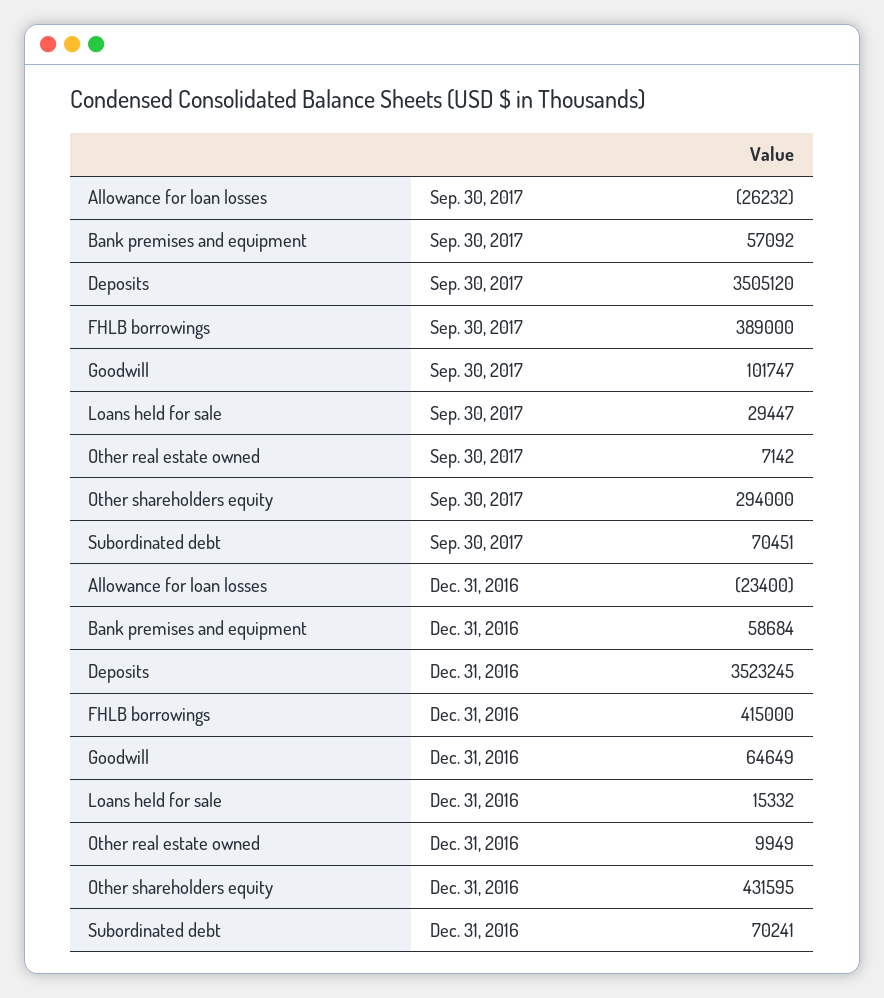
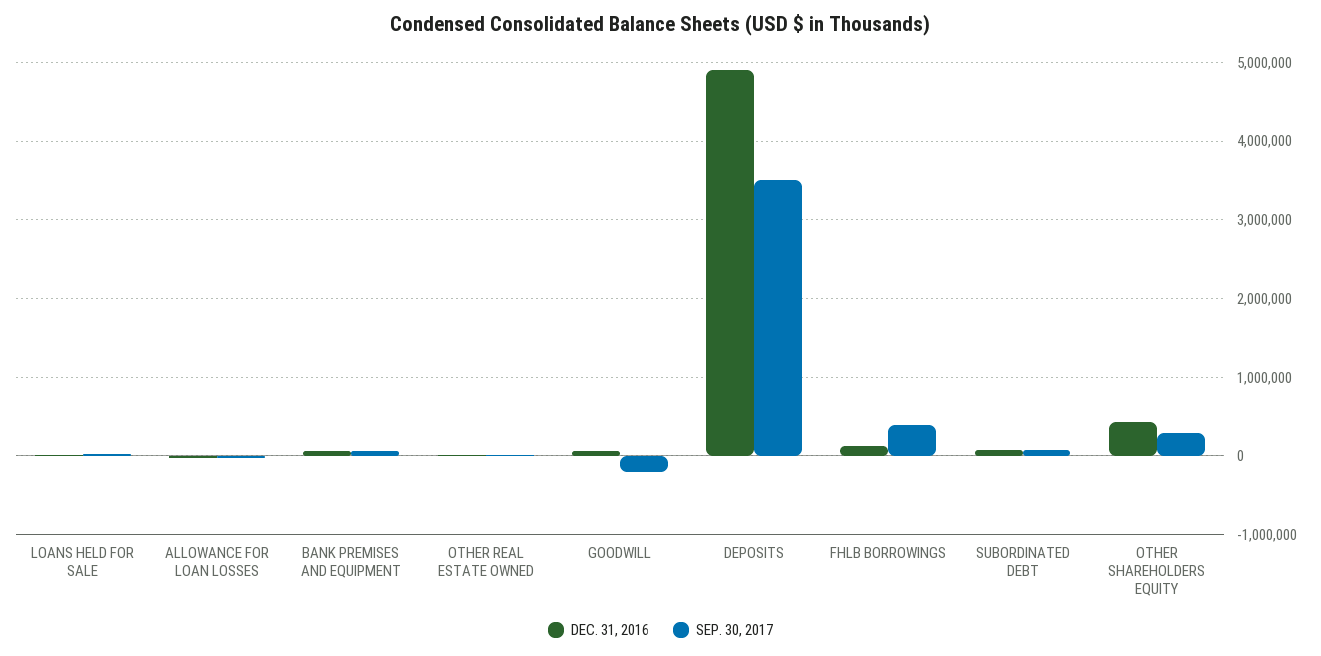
  {
    "Sep. 30, 2017": {
      "Allowance for loan losses": -26232,
      "Bank premises and equipment": 57092,
      "Deposits": 3505120,
      "FHLB borrowings": 389000,
-     "Goodwill": 101747,
+     "Goodwill": -200000,
      "Loans held for sale": 29447,
      "Other real estate owned": 7142,
      "Other shareholders equity": 294000,
      "Subordinated debt": 70451
    },
    "Dec. 31, 2016": {
      "Allowance for loan losses": -23400,
      "Bank premises and equipment": 58684,
-     "Deposits": 3523245,
+     "Deposits": 4900000,
-     "FHLB borrowings": 415000,
+     "FHLB borrowings": 100000,
      "Goodwill": 64649,
      "Loans held for sale": 15332,
      "Other real estate owned": 9949,
      "Other shareholders equity": 431595,
      "Subordinated debt": 70241
    }
  }

